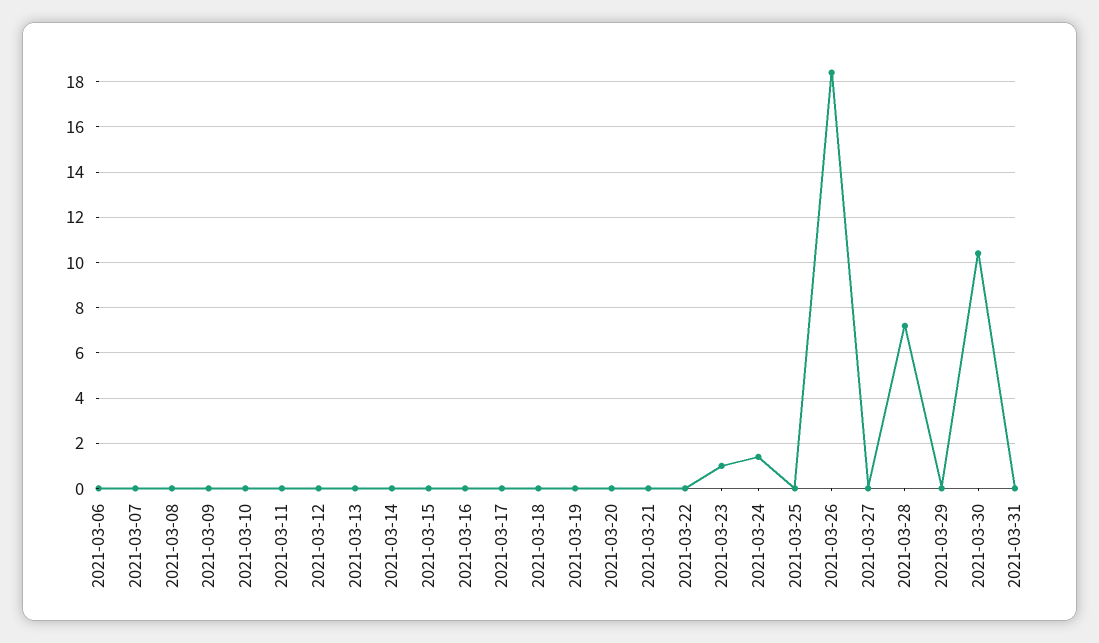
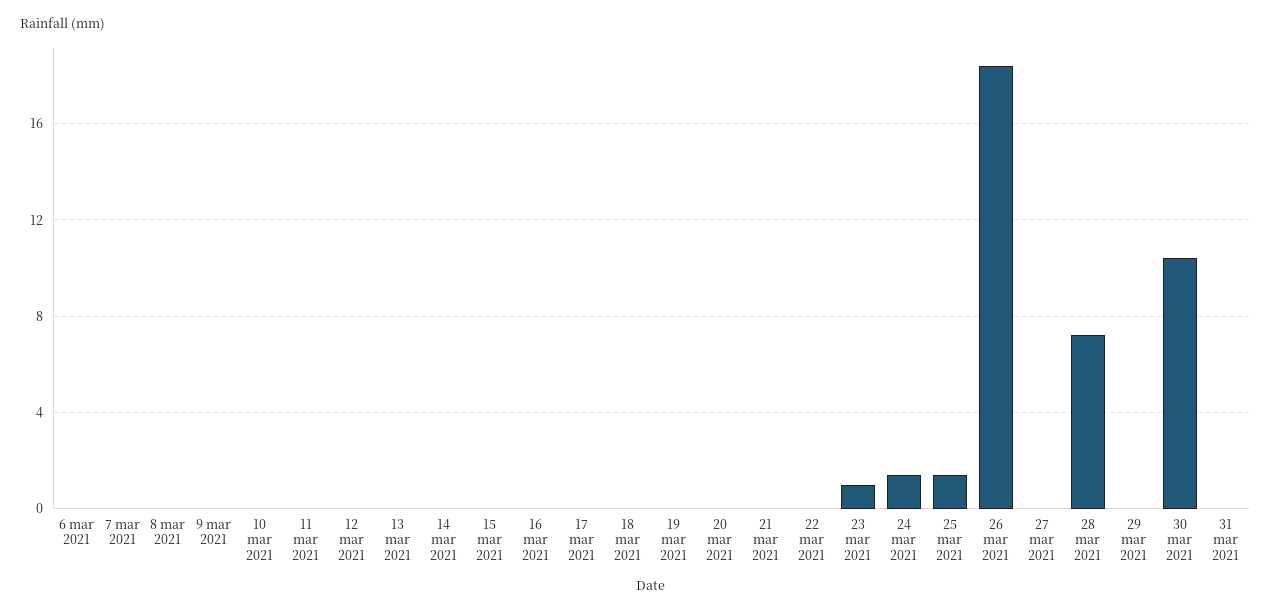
  {
    "2021-03-06": 0,
    "2021-03-07": 0,
    "2021-03-08": 0,
    "2021-03-09": 0,
    "2021-03-10": 0,
    "2021-03-11": 0,
    "2021-03-12": 0,
    "2021-03-13": 0,
    "2021-03-14": 0,
    "2021-03-15": 0,
    "2021-03-16": 0,
    "2021-03-17": 0,
    "2021-03-18": 0,
    "2021-03-19": 0,
    "2021-03-20": 0,
    "2021-03-21": 0,
    "2021-03-22": 0,
    "2021-03-23": 1,
    "2021-03-24": 1.5,
-   "2021-03-25": 0,
+   "2021-03-25": 1.5,
    "2021-03-26": 18.5,
    "2021-03-27": 0,
    "2021-03-28": 7,
    "2021-03-29": 0,
    "2021-03-30": 10.5,
    "2021-03-31": 0
  }

